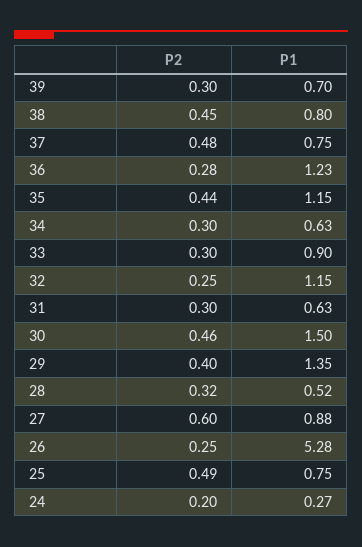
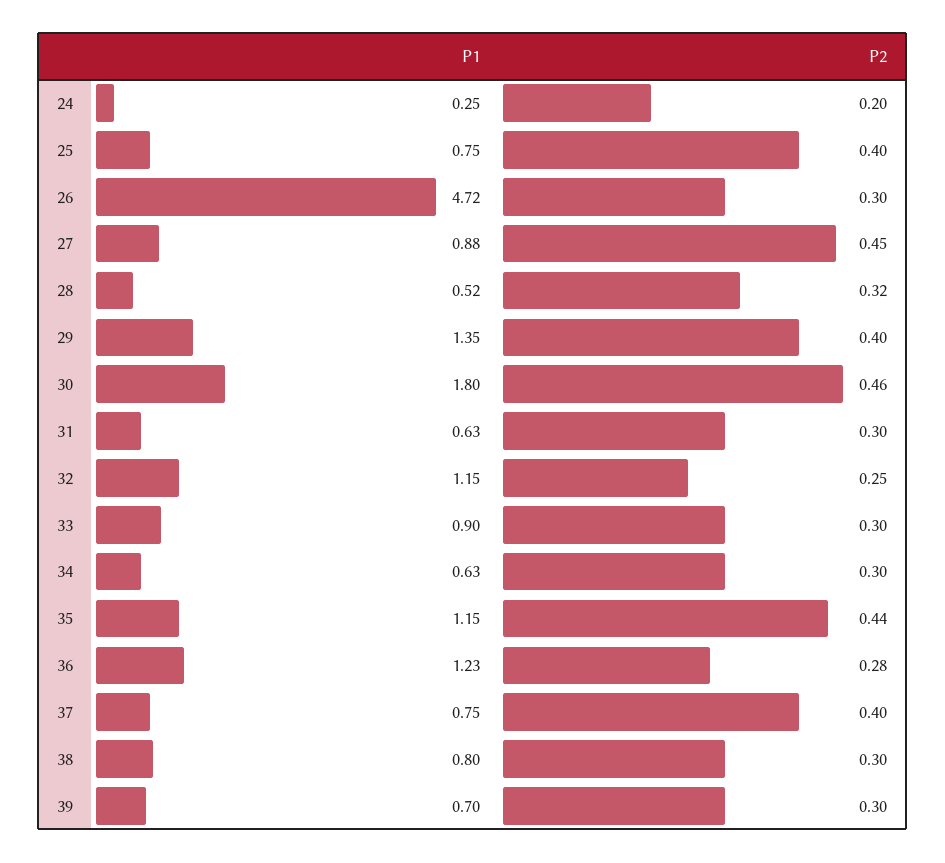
  {
    "P2": {
      "39": 0.3,
-     "38": 0.45,
+     "38": 0.3,
-     "37": 0.48,
+     "37": 0.4,
      "36": 0.28,
      "35": 0.44,
      "34": 0.3,
      "33": 0.3,
      "32": 0.25,
      "31": 0.3,
      "30": 0.46,
      "29": 0.4,
      "28": 0.32,
-     "27": 0.6,
+     "27": 0.45,
-     "26": 0.25,
+     "26": 0.3,
-     "25": 0.49,
+     "25": 0.4,
      "24": 0.2
    },
    "P1": {
      "39": 0.7,
      "38": 0.8,
      "37": 0.75,
      "36": 1.23,
      "35": 1.15,
      "34": 0.63,
      "33": 0.9,
      "32": 1.15,
      "31": 0.63,
-     "30": 1.5,
+     "30": 1.8,
      "29": 1.35,
      "28": 0.52,
      "27": 0.88,
-     "26": 5.28,
+     "26": 4.72,
      "25": 0.75,
-     "24": 0.27
+     "24": 0.25
    }
  }

